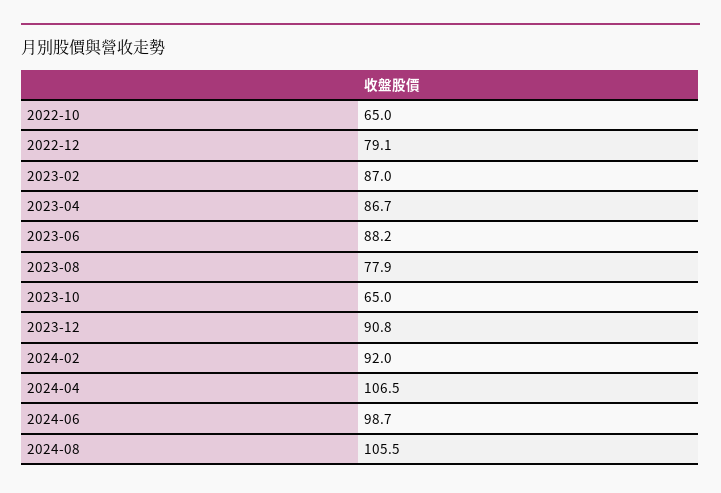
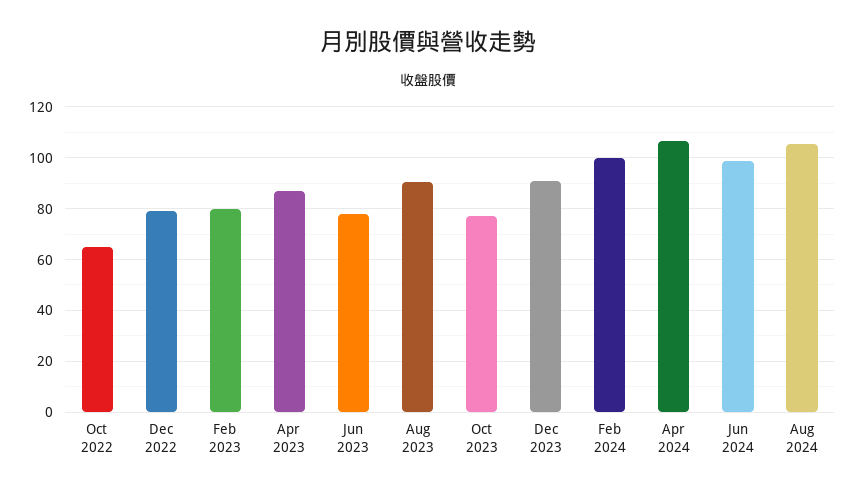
  {
    "2022-10": 65,
    "2022-12": 79.1,
-   "2023-02": 87,
+   "2023-02": 80,
    "2023-04": 86.7,
-   "2023-06": 88.2,
+   "2023-06": 77.5,
-   "2023-08": 77.9,
+   "2023-08": 90,
-   "2023-10": 65,
+   "2023-10": 77.5,
    "2023-12": 90.8,
-   "2024-02": 92,
+   "2024-02": 100,
    "2024-04": 106.5,
    "2024-06": 98.7,
    "2024-08": 105.5
  }

